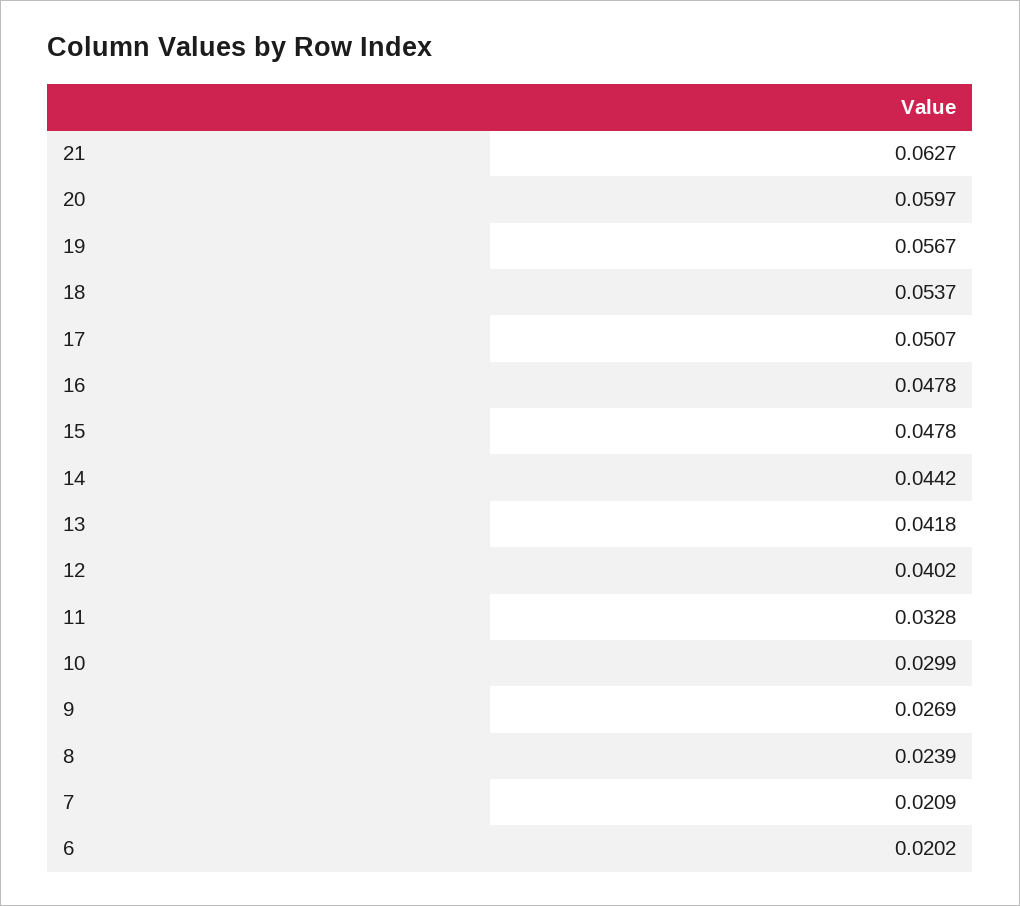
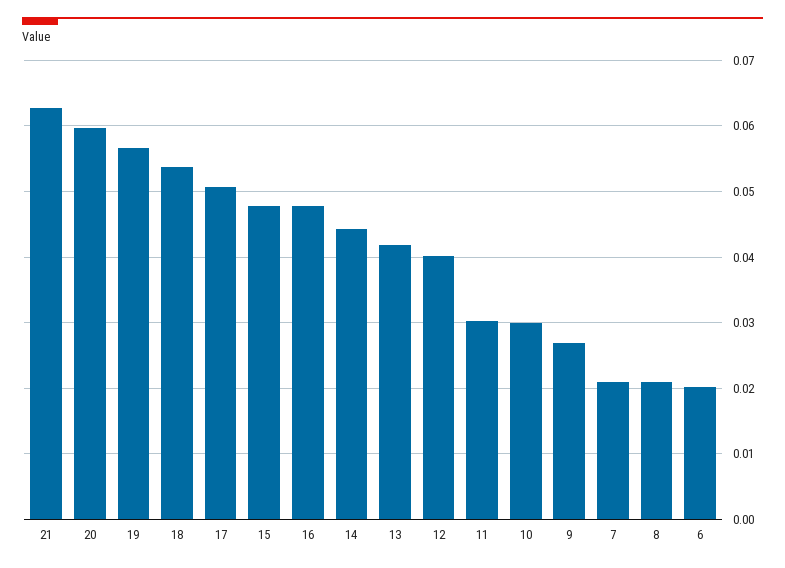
  {
    "21": 0.0627,
    "20": 0.0597,
    "19": 0.0567,
    "18": 0.0537,
    "17": 0.0507,
    "16": 0.0478,
    "15": 0.0478,
    "14": 0.0442,
    "13": 0.0418,
    "12": 0.0402,
-   "11": 0.0328,
+   "11": 0.03,
    "10": 0.0299,
    "9": 0.0269,
-   "8": 0.0239,
+   "8": 0.021,
    "7": 0.0209,
    "6": 0.0202
  }

